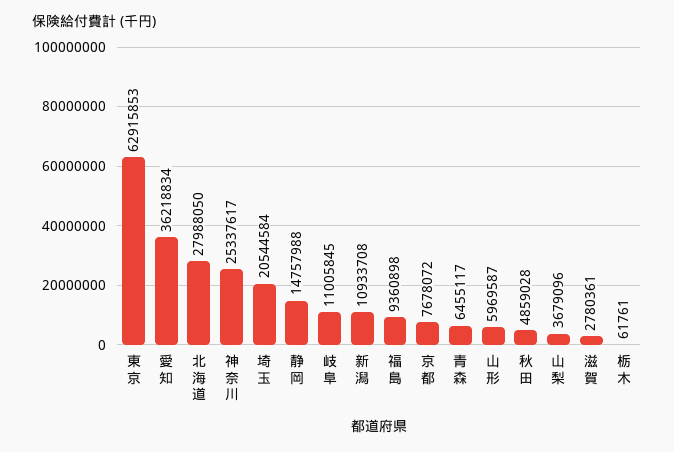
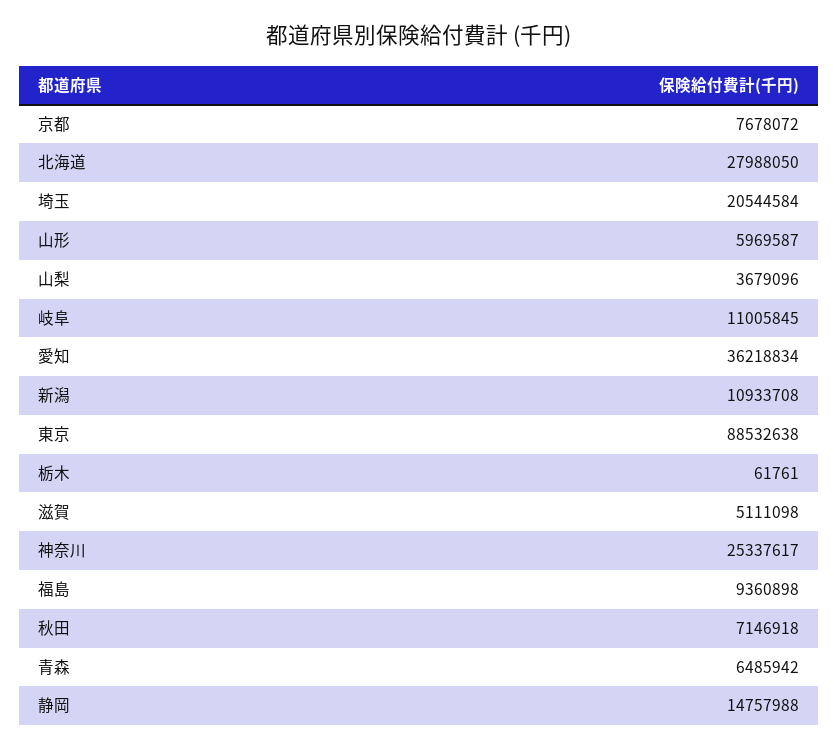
  {
-   "東京": 62915853,
+   "東京": 88532638,
    "愛知": 36218834,
    "北海道": 27988050,
    "神奈川": 25337617,
    "埼玉": 20544584,
    "静岡": 14757988,
    "岐阜": 11005845,
    "新潟": 10933708,
    "福島": 9360898,
    "京都": 7678072,
-   "青森": 6455117,
+   "青森": 6485942,
    "山形": 5969587,
-   "秋田": 4859028,
+   "秋田": 7146918,
    "山梨": 3679096,
-   "滋賀": 2780361,
+   "滋賀": 5111098,
    "栃木": 61761
  }

